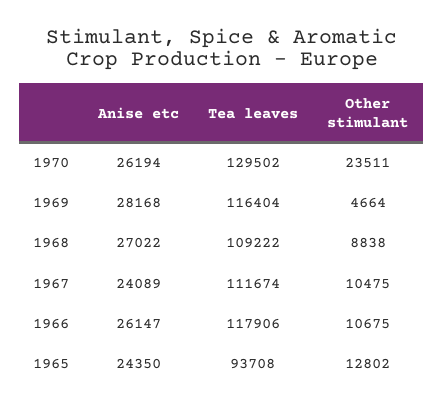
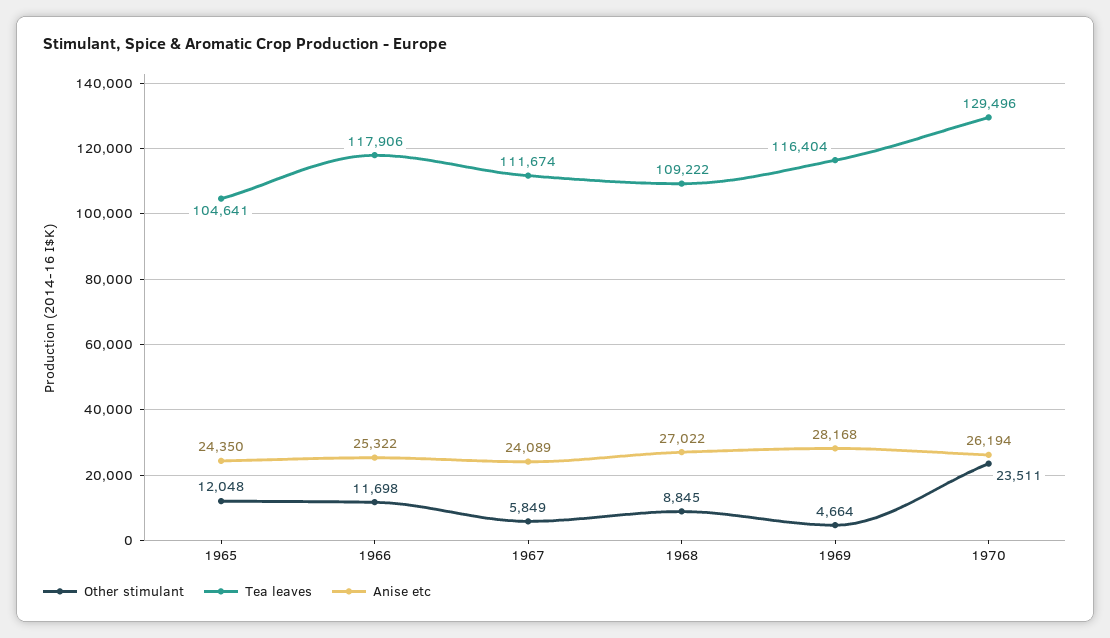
  {
    "Anise etc": {
      "1970": 26194,
      "1969": 28168,
      "1968": 27022,
      "1967": 24089,
-     "1966": 26147,
+     "1966": 25322,
      "1965": 24350
    },
    "Tea leaves": {
-     "1970": 129502,
+     "1970": 129496,
      "1969": 116404,
      "1968": 109222,
      "1967": 111674,
      "1966": 117906,
-     "1965": 93708
+     "1965": 104641
    },
    "Other stimulant": {
      "1970": 23511,
      "1969": 4664,
-     "1968": 8838,
+     "1968": 8845,
-     "1967": 10475,
+     "1967": 5849,
-     "1966": 10675,
+     "1966": 11698,
-     "1965": 12802
+     "1965": 12048
    }
  }

